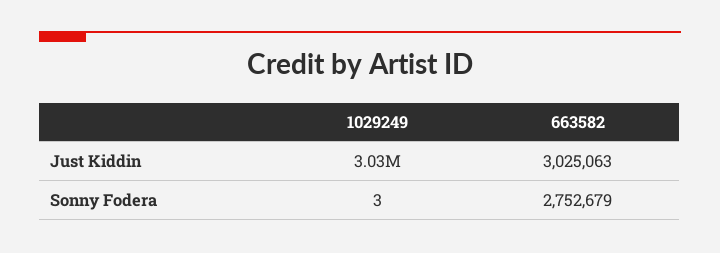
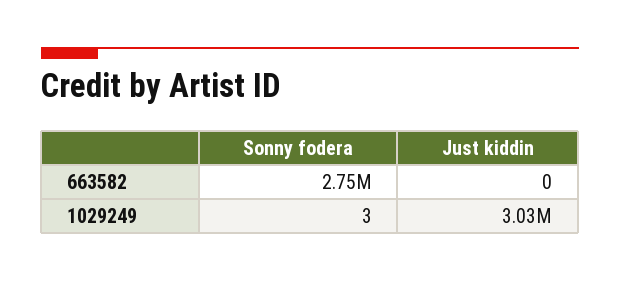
  {
    "1029249": {
      "Just Kiddin": 3030000,
      "Sonny Fodera": 3
    },
    "663582": {
-     "Just Kiddin": 3025063,
+     "Just Kiddin": 0,
      "Sonny Fodera": 2752679
    }
  }

